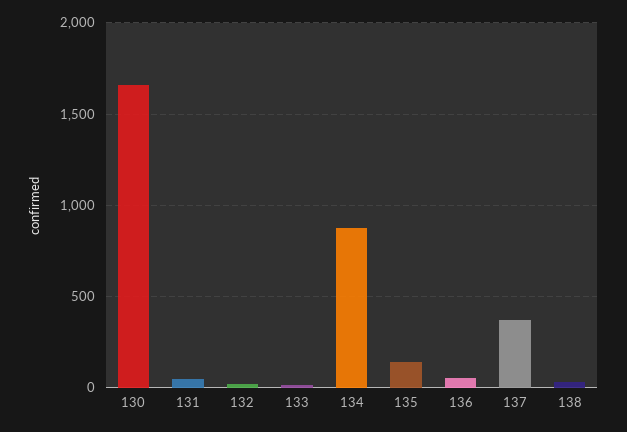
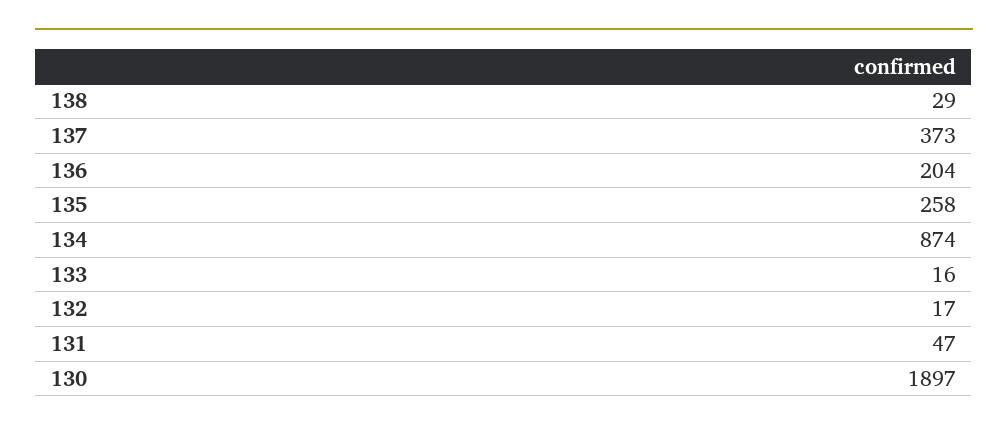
  {
-   "130": 1650,
+   "130": 1897,
    "131": 47,
    "132": 17,
    "133": 16,
    "134": 874,
-   "135": 150,
+   "135": 258,
-   "136": 50,
+   "136": 204,
    "137": 373,
    "138": 29
  }

